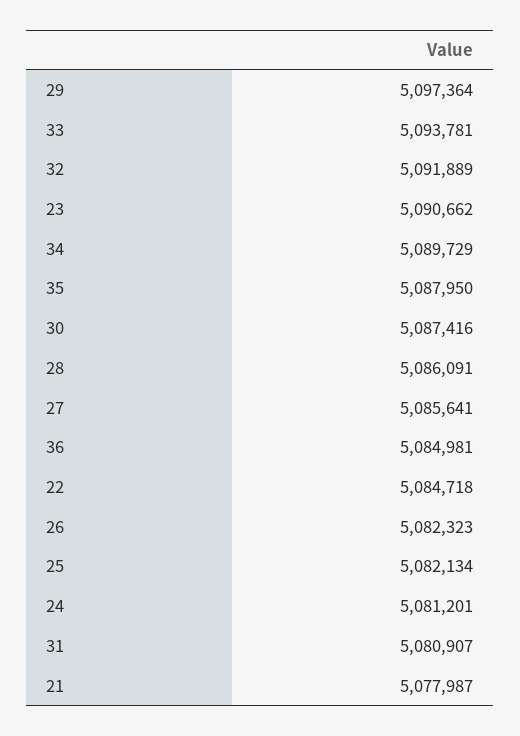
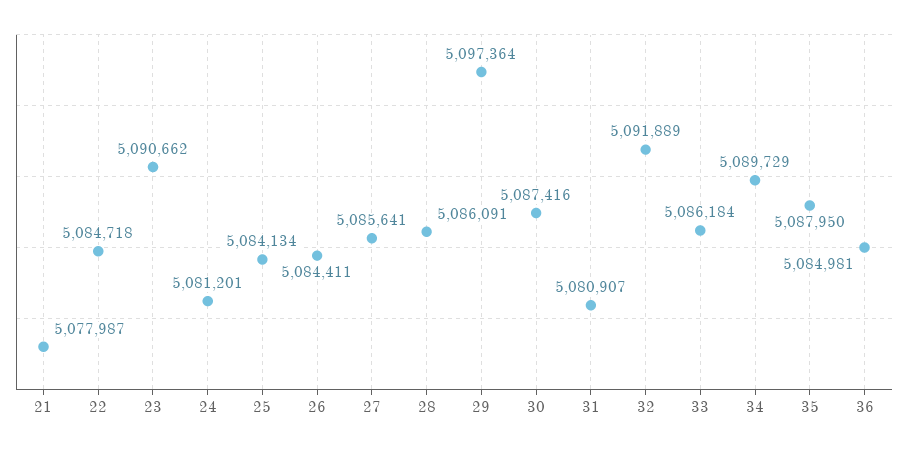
  {
    "29": 5097364,
-   "33": 5093781,
+   "33": 5086184,
    "32": 5091889,
    "23": 5090662,
    "34": 5089729,
    "35": 5087950,
    "30": 5087416,
    "28": 5086091,
    "27": 5085641,
    "36": 5084981,
    "22": 5084718,
-   "26": 5082323,
+   "26": 5084411,
-   "25": 5082134,
+   "25": 5084134,
    "24": 5081201,
    "31": 5080907,
    "21": 5077987
  }

